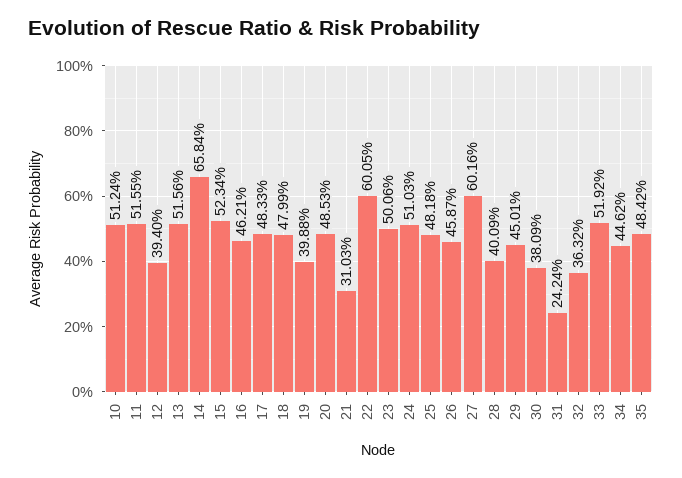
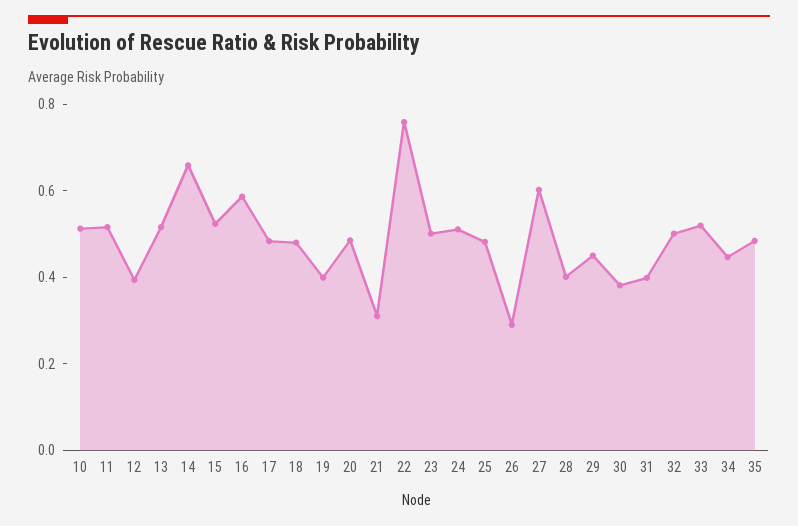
  {
    "10": 0.5124,
    "11": 0.5155,
    "12": 0.394,
    "13": 0.5156,
    "14": 0.6584,
    "15": 0.5234,
-   "16": 0.4621,
+   "16": 0.6,
    "17": 0.4833,
    "18": 0.4799,
    "19": 0.3988,
    "20": 0.4853,
    "21": 0.3103,
-   "22": 0.6005,
+   "22": 0.75,
    "23": 0.5006,
    "24": 0.5103,
    "25": 0.4818,
-   "26": 0.4587,
+   "26": 0.3,
    "27": 0.6016,
    "28": 0.4009,
    "29": 0.4501,
    "30": 0.3809,
-   "31": 0.2424,
+   "31": 0.4,
-   "32": 0.3632,
+   "32": 0.5,
    "33": 0.5192,
    "34": 0.4462,
    "35": 0.4842
  }

